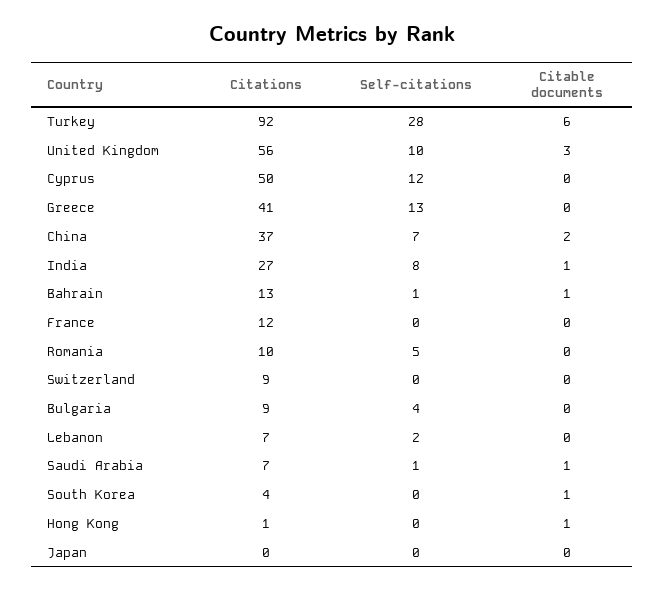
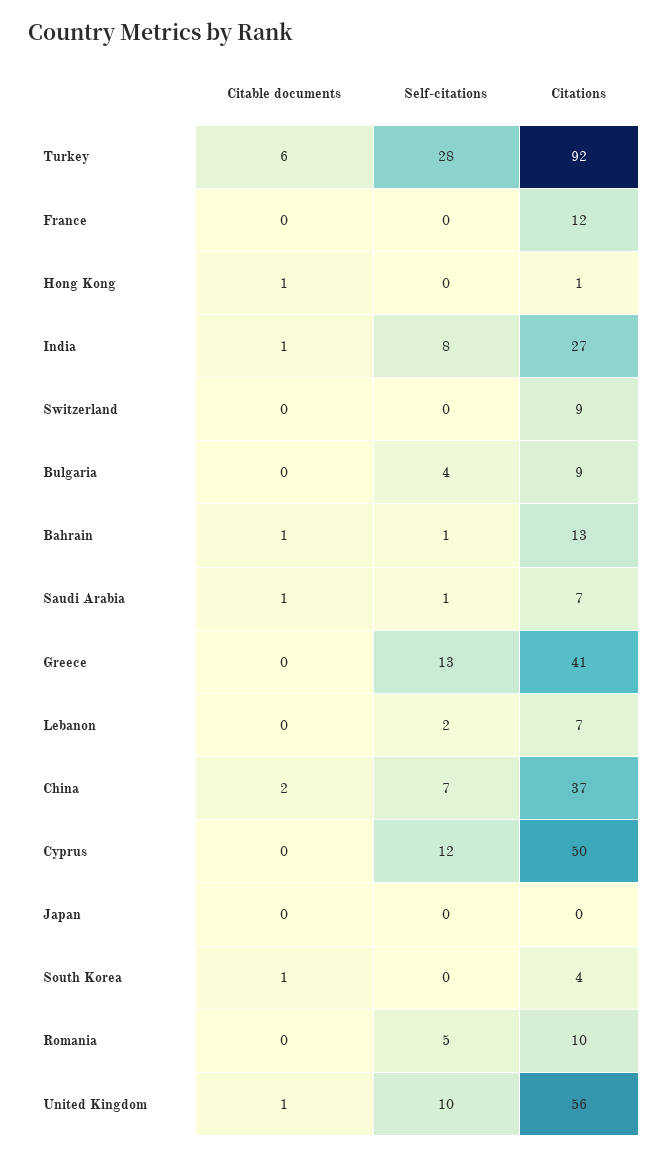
  {
    "Citations": {
      "Turkey": 92,
      "United Kingdom": 56,
      "Cyprus": 50,
      "Greece": 41,
      "China": 37,
      "India": 27,
      "Bahrain": 13,
      "France": 12,
      "Romania": 10,
      "Switzerland": 9,
      "Bulgaria": 9,
      "Lebanon": 7,
      "Saudi Arabia": 7,
      "South Korea": 4,
      "Hong Kong": 1,
      "Japan": 0
    },
    "Self-citations": {
      "Turkey": 28,
      "United Kingdom": 10,
      "Cyprus": 12,
      "Greece": 13,
      "China": 7,
      "India": 8,
      "Bahrain": 1,
      "France": 0,
      "Romania": 5,
      "Switzerland": 0,
      "Bulgaria": 4,
      "Lebanon": 2,
      "Saudi Arabia": 1,
      "South Korea": 0,
      "Hong Kong": 0,
      "Japan": 0
    },
    "Citable documents": {
      "Turkey": 6,
-     "United Kingdom": 3,
+     "United Kingdom": 1,
      "Cyprus": 0,
      "Greece": 0,
      "China": 2,
      "India": 1,
      "Bahrain": 1,
      "France": 0,
      "Romania": 0,
      "Switzerland": 0,
      "Bulgaria": 0,
      "Lebanon": 0,
      "Saudi Arabia": 1,
      "South Korea": 1,
      "Hong Kong": 1,
      "Japan": 0
    }
  }

